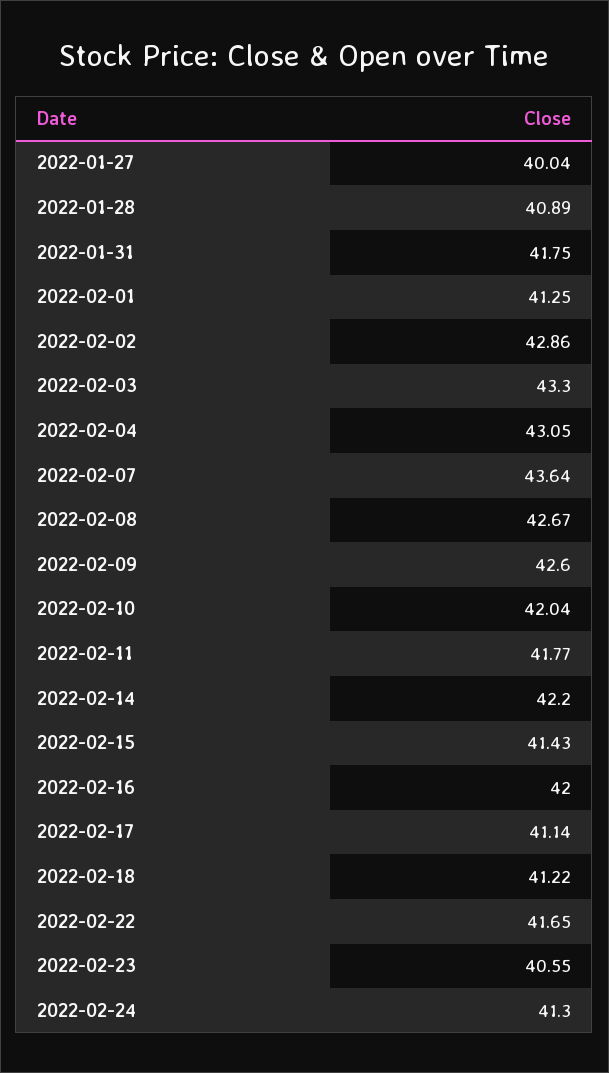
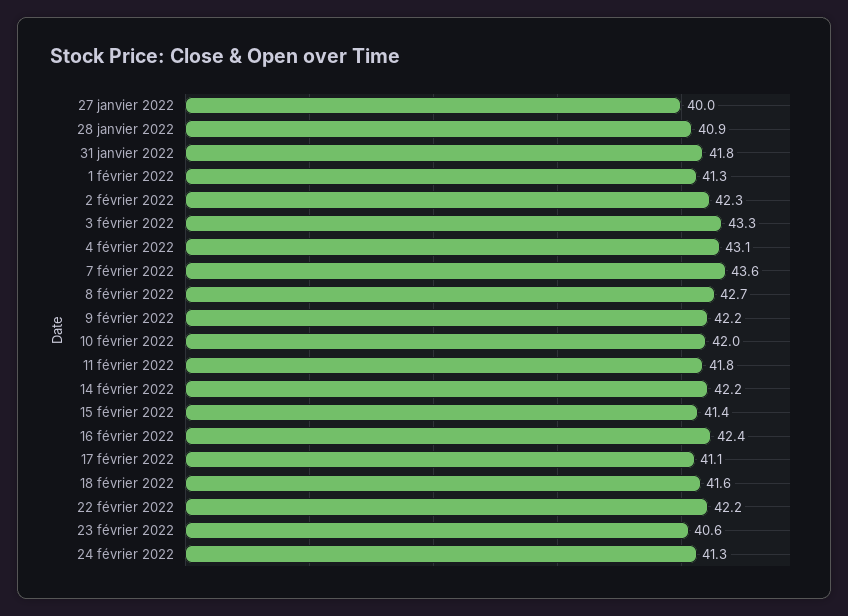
  {
    "2022-01-27": 40.04,
    "2022-01-28": 40.89,
    "2022-01-31": 41.75,
    "2022-02-01": 41.25,
-   "2022-02-02": 42.86,
+   "2022-02-02": 42.3,
    "2022-02-03": 43.3,
    "2022-02-04": 43.05,
    "2022-02-07": 43.64,
    "2022-02-08": 42.67,
-   "2022-02-09": 42.6,
+   "2022-02-09": 42.2,
    "2022-02-10": 42.04,
    "2022-02-11": 41.77,
    "2022-02-14": 42.2,
    "2022-02-15": 41.43,
-   "2022-02-16": 42,
+   "2022-02-16": 42.4,
    "2022-02-17": 41.14,
-   "2022-02-18": 41.22,
+   "2022-02-18": 41.6,
-   "2022-02-22": 41.65,
+   "2022-02-22": 42.2,
    "2022-02-23": 40.55,
    "2022-02-24": 41.3
  }

